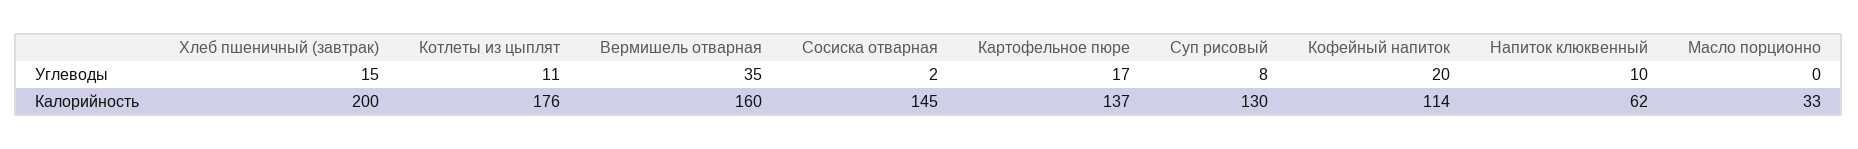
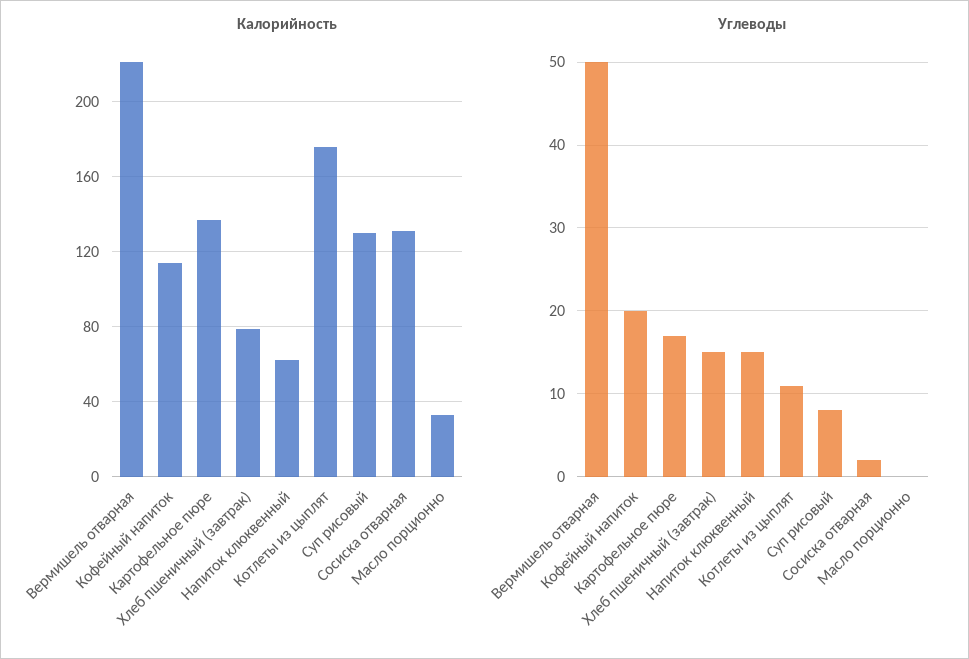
  {
    "Углеводы": {
      "Хлеб пшеничный (завтрак)": 15,
      "Котлеты из цыплят": 11,
-     "Вермишель отварная": 35,
+     "Вермишель отварная": 50,
      "Сосиска отварная": 2,
      "Картофельное пюре": 17,
      "Суп рисовый": 8,
      "Кофейный напиток": 20,
-     "Напиток клюквенный": 10,
+     "Напиток клюквенный": 15,
      "Масло порционно": 0
    },
    "Калорийность": {
-     "Хлеб пшеничный (завтрак)": 200,
+     "Хлеб пшеничный (завтрак)": 80,
      "Котлеты из цыплят": 176,
-     "Вермишель отварная": 160,
+     "Вермишель отварная": 220,
-     "Сосиска отварная": 145,
+     "Сосиска отварная": 130,
      "Картофельное пюре": 137,
      "Суп рисовый": 130,
      "Кофейный напиток": 114,
      "Напиток клюквенный": 62,
      "Масло порционно": 33
    }
  }

